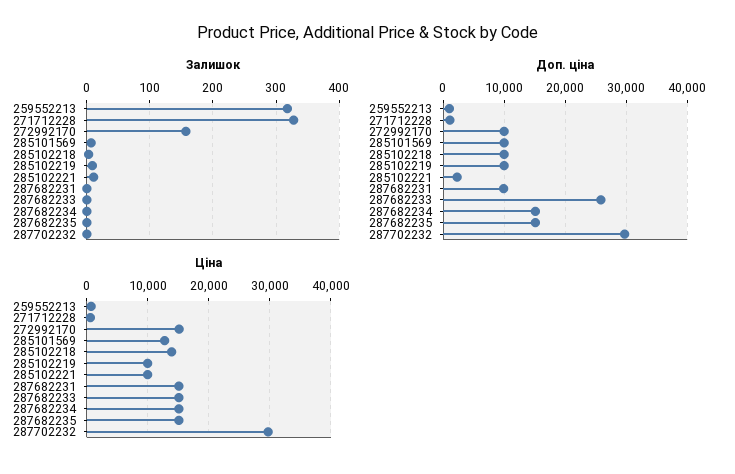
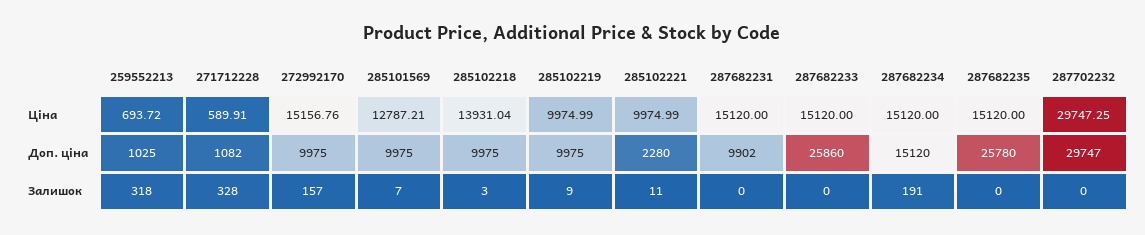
  {
    "Залишок": {
      "259552213": 318,
      "271712228": 328,
      "272992170": 157,
      "285101569": 7,
      "285102218": 3,
      "285102219": 9,
      "285102221": 11,
      "287682231": 0,
      "287682233": 0,
-     "287682234": 0,
+     "287682234": 191,
      "287682235": 0,
      "287702232": 0
    },
    "Доп. ціна": {
      "259552213": 1025,
      "271712228": 1082,
      "272992170": 9975,
      "285101569": 9975,
      "285102218": 9975,
      "285102219": 9975,
      "285102221": 2280,
      "287682231": 9902,
      "287682233": 25860,
      "287682234": 15120,
-     "287682235": 15000,
+     "287682235": 25780,
      "287702232": 29747
    },
    "Ціна": {
      "259552213": 693.72,
      "271712228": 589.91,
      "272992170": 15156.76,
      "285101569": 12787.21,
      "285102218": 13931.04,
      "285102219": 9974.99,
      "285102221": 9974.99,
      "287682231": 15120,
      "287682233": 15120,
      "287682234": 15120,
      "287682235": 15120,
      "287702232": 29747.25
    }
  }

